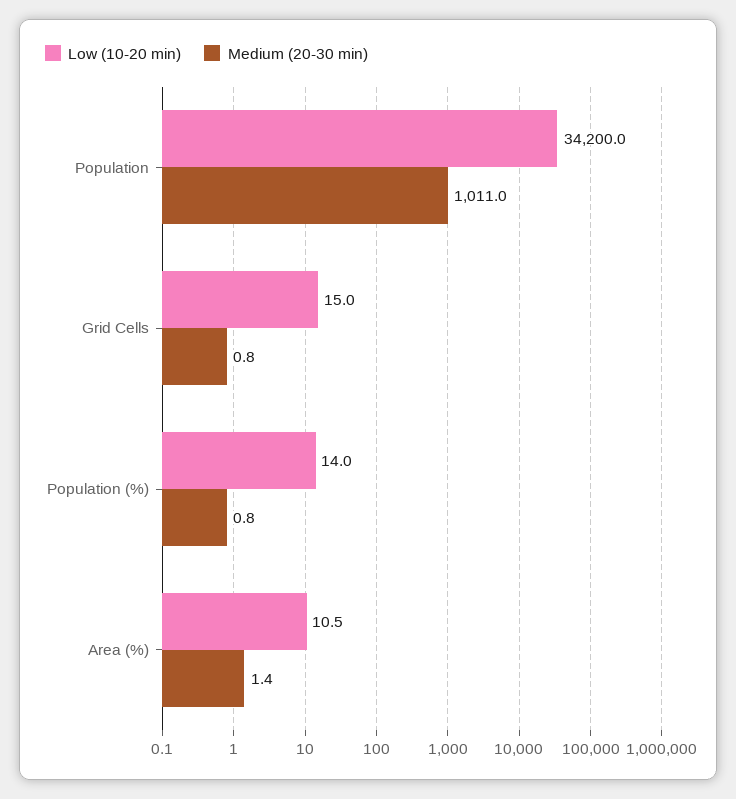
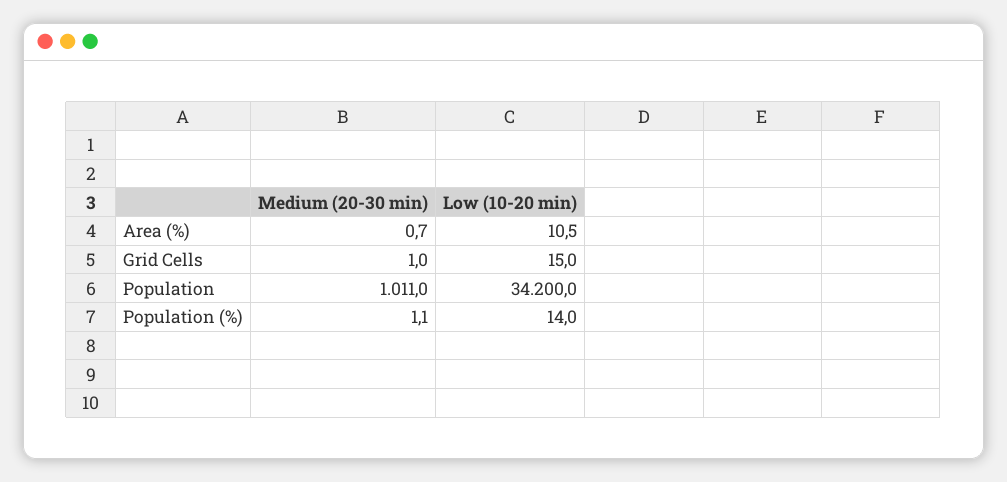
  {
    "Low (10-20 min)": {
      "Population": 34200,
      "Grid Cells": 15,
      "Population (%)": 14,
      "Area (%)": 10.5
    },
    "Medium (20-30 min)": {
      "Population": 1011,
-     "Grid Cells": 0.8,
+     "Grid Cells": 1,
-     "Population (%)": 0.8,
+     "Population (%)": 1.1,
-     "Area (%)": 1.4
+     "Area (%)": 0.7
    }
  }

